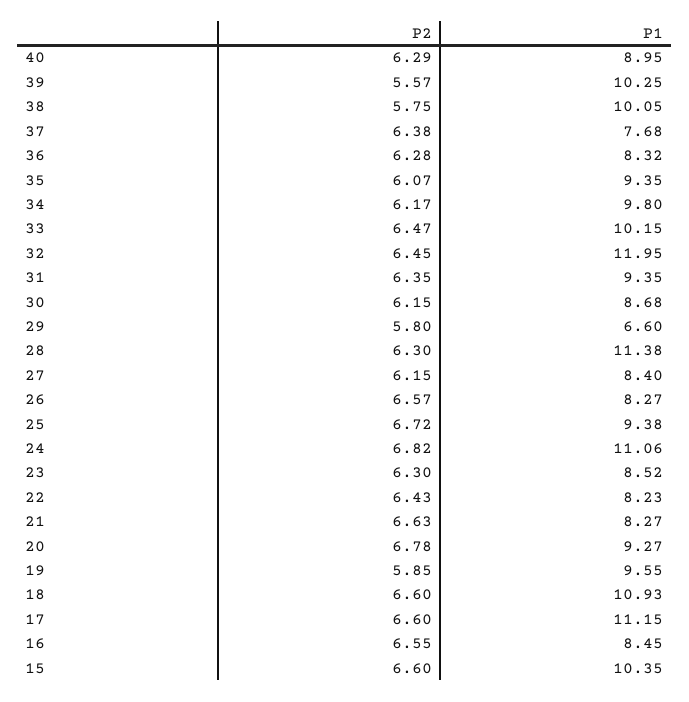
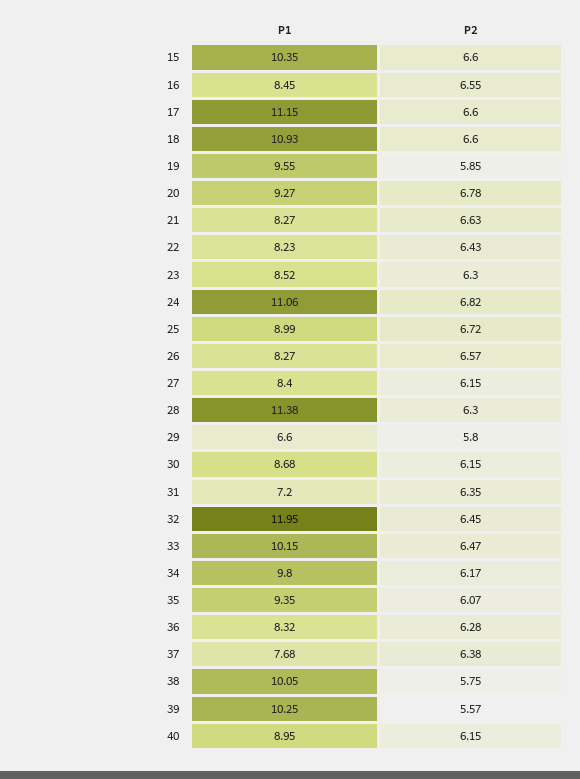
  {
    "P2": {
-     "40": 6.29,
+     "40": 6.15,
      "39": 5.57,
      "38": 5.75,
      "37": 6.38,
      "36": 6.28,
      "35": 6.07,
      "34": 6.17,
      "33": 6.47,
      "32": 6.45,
      "31": 6.35,
      "30": 6.15,
      "29": 5.8,
      "28": 6.3,
      "27": 6.15,
      "26": 6.57,
      "25": 6.72,
      "24": 6.82,
      "23": 6.3,
      "22": 6.43,
      "21": 6.63,
      "20": 6.78,
      "19": 5.85,
      "18": 6.6,
      "17": 6.6,
      "16": 6.55,
      "15": 6.6
    },
    "P1": {
      "40": 8.95,
      "39": 10.25,
      "38": 10.05,
      "37": 7.68,
      "36": 8.32,
      "35": 9.35,
      "34": 9.8,
      "33": 10.15,
      "32": 11.95,
-     "31": 9.35,
+     "31": 7.2,
      "30": 8.68,
      "29": 6.6,
      "28": 11.38,
      "27": 8.4,
      "26": 8.27,
-     "25": 9.38,
+     "25": 8.99,
      "24": 11.06,
      "23": 8.52,
      "22": 8.23,
      "21": 8.27,
      "20": 9.27,
      "19": 9.55,
      "18": 10.93,
      "17": 11.15,
      "16": 8.45,
      "15": 10.35
    }
  }

